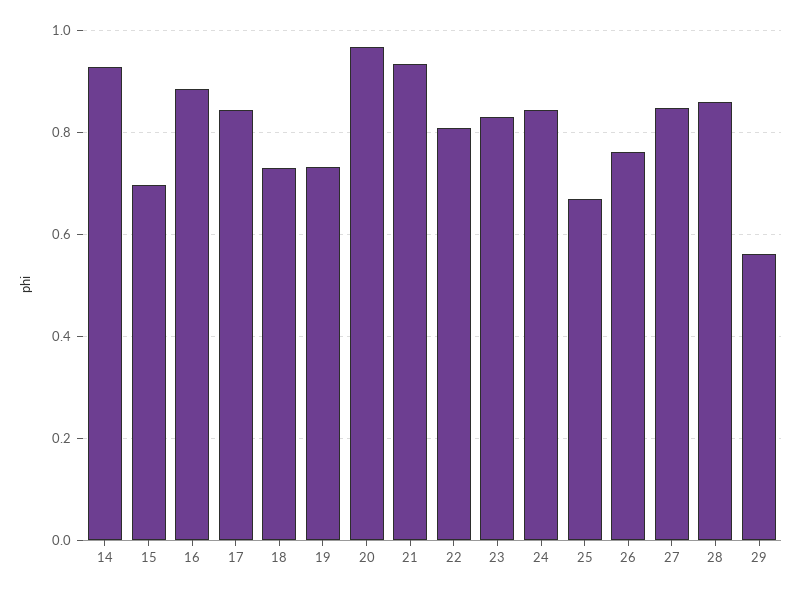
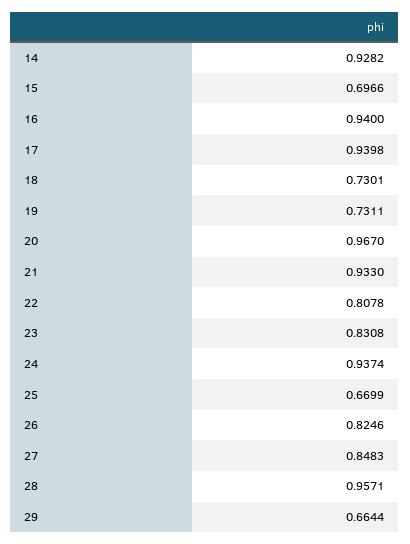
  {
    "14": 0.9282,
    "15": 0.6966,
-   "16": 0.88,
+   "16": 0.94,
-   "17": 0.84,
+   "17": 0.9398,
    "18": 0.7301,
    "19": 0.7311,
    "20": 0.967,
    "21": 0.933,
    "22": 0.8078,
    "23": 0.8308,
-   "24": 0.84,
+   "24": 0.9374,
    "25": 0.6699,
-   "26": 0.76,
+   "26": 0.8246,
    "27": 0.8483,
-   "28": 0.86,
+   "28": 0.9571,
-   "29": 0.56
+   "29": 0.6644
  }

